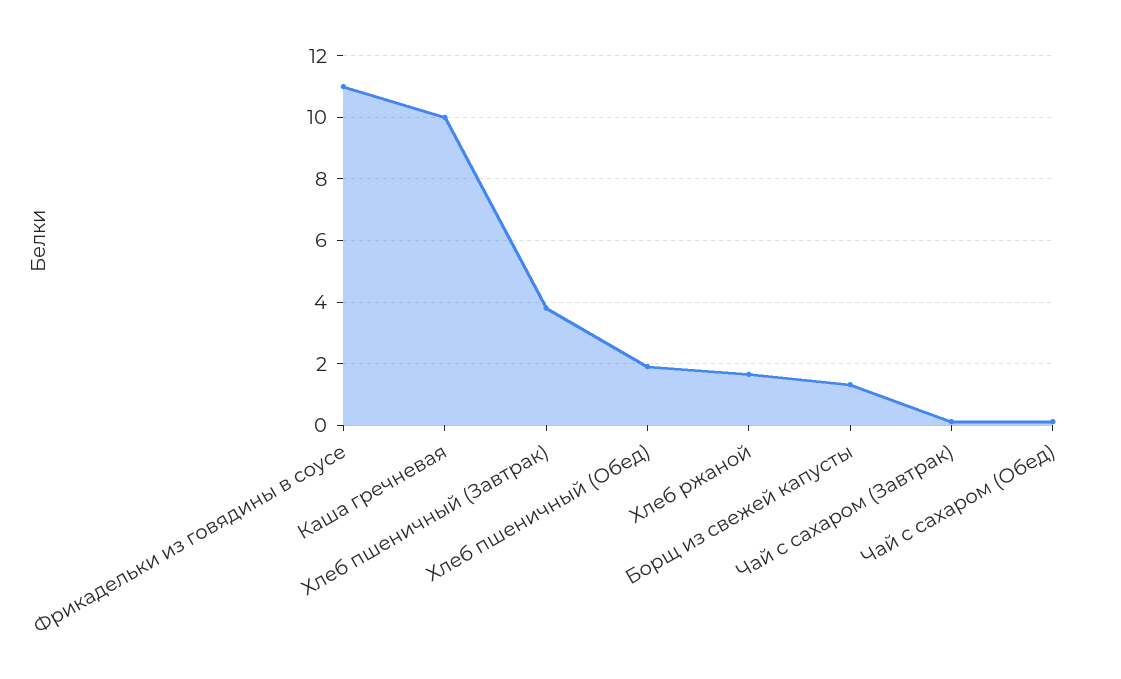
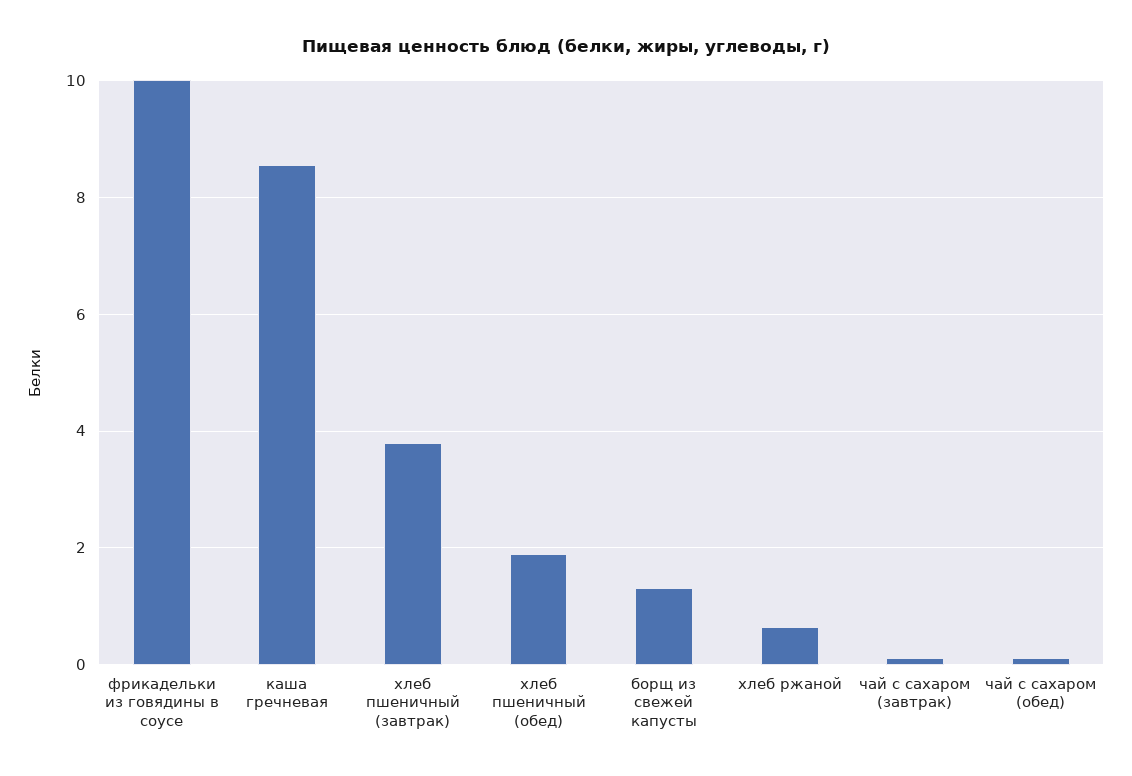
  {
-   "Фрикадельки из говядины в соусе": 11,
+   "Фрикадельки из говядины в соусе": 10,
-   "Каша гречневая": 10,
+   "Каша гречневая": 8.6,
    "Хлеб пшеничный (Завтрак)": 3.8,
    "Хлеб пшеничный (Обед)": 2,
-   "Хлеб ржаной": 1.6,
+   "Хлеб ржаной": 0.6,
    "Борщ из свежей капусты": 1.4,
    "Чай с сахаром (Завтрак)": 0.2,
    "Чай с сахаром (Обед)": 0.2
  }

